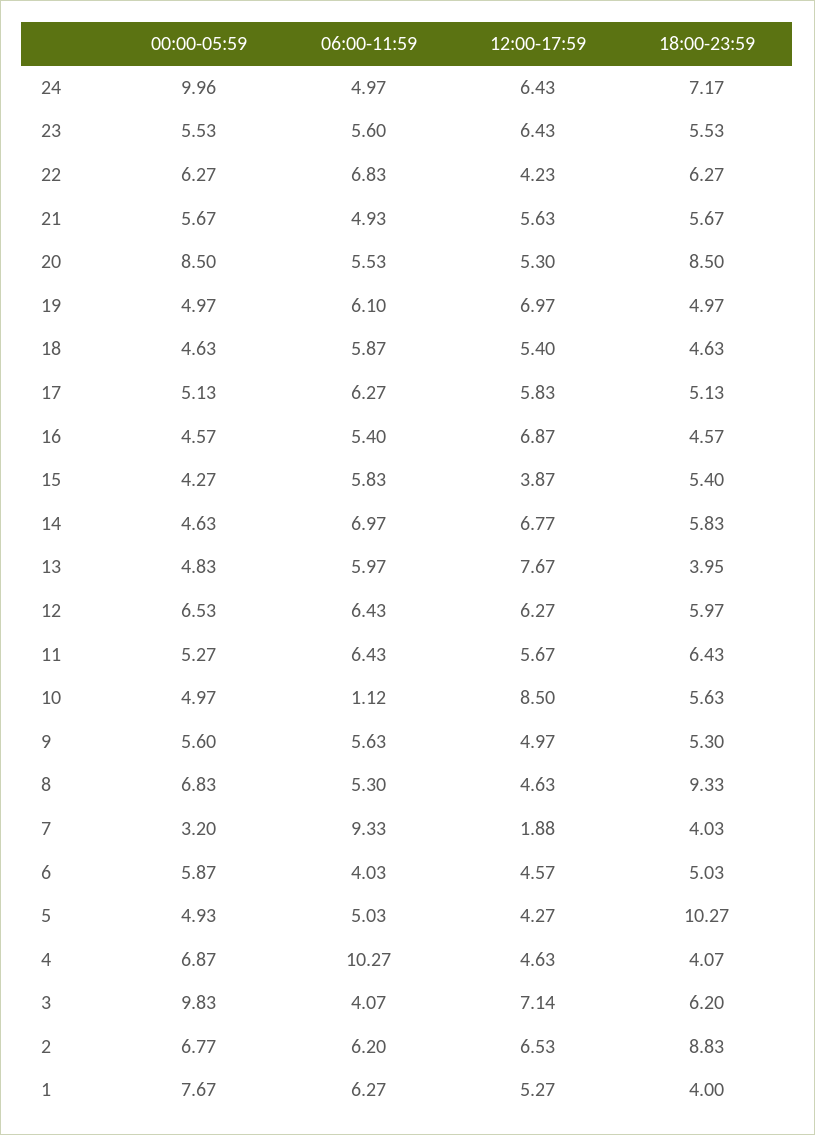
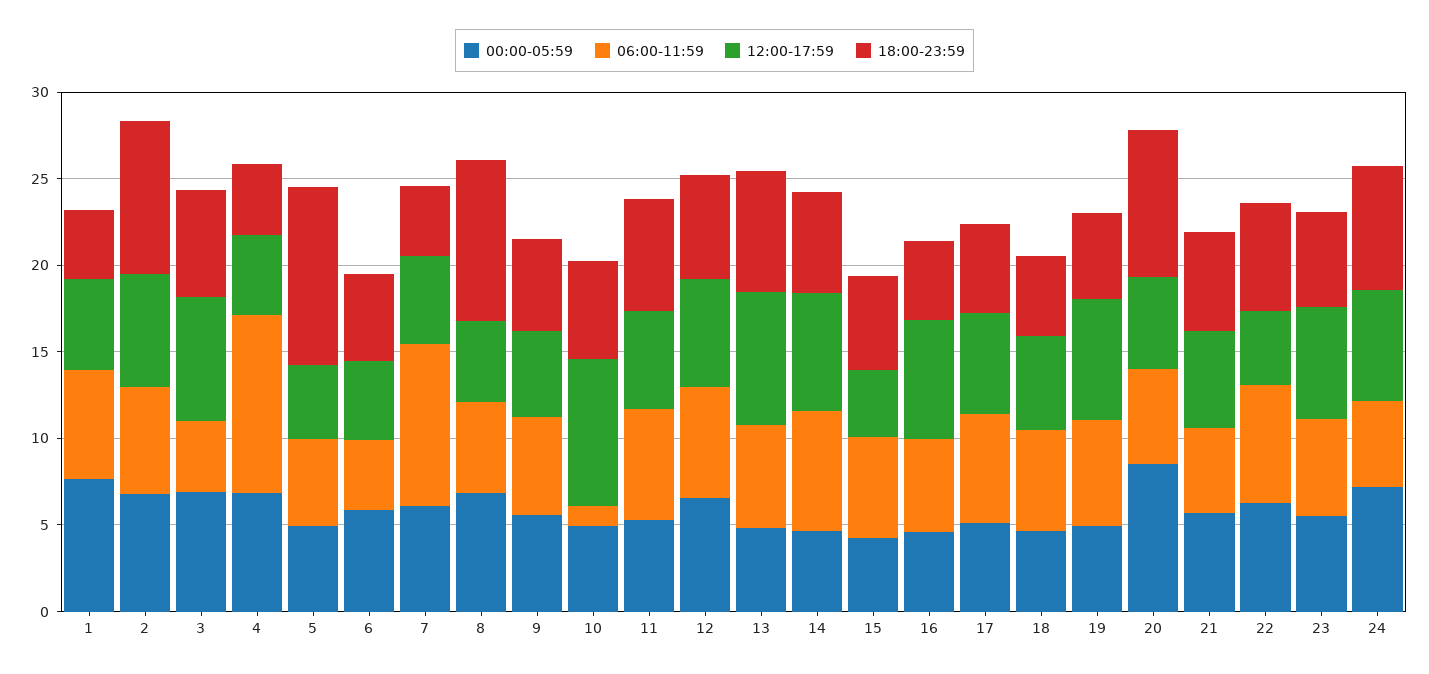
  {
    "00:00-05:59": {
-     "24": 9.96,
+     "24": 7,
      "23": 5.53,
      "22": 6.27,
      "21": 5.67,
      "20": 8.5,
      "19": 4.97,
      "18": 4.63,
      "17": 5.13,
      "16": 4.57,
      "15": 4.27,
      "14": 4.63,
      "13": 4.83,
      "12": 6.53,
      "11": 5.27,
      "10": 4.97,
      "9": 5.6,
      "8": 6.83,
-     "7": 3.2,
+     "7": 6,
      "6": 5.87,
      "5": 4.93,
      "4": 6.87,
-     "3": 9.83,
+     "3": 7,
      "2": 6.77,
      "1": 7.67
    },
    "06:00-11:59": {
      "24": 4.97,
      "23": 5.6,
      "22": 6.83,
      "21": 4.93,
      "20": 5.53,
      "19": 6.1,
      "18": 5.87,
      "17": 6.27,
      "16": 5.4,
      "15": 5.83,
      "14": 6.97,
      "13": 5.97,
      "12": 6.43,
      "11": 6.43,
      "10": 1.12,
      "9": 5.63,
      "8": 5.3,
      "7": 9.33,
      "6": 4.03,
      "5": 5.03,
      "4": 10.27,
      "3": 4.07,
      "2": 6.2,
      "1": 6.27
    },
    "12:00-17:59": {
      "24": 6.43,
      "23": 6.43,
      "22": 4.23,
      "21": 5.63,
      "20": 5.3,
      "19": 6.97,
      "18": 5.4,
      "17": 5.83,
      "16": 6.87,
      "15": 3.87,
      "14": 6.77,
      "13": 7.67,
      "12": 6.27,
      "11": 5.67,
      "10": 8.5,
      "9": 4.97,
      "8": 4.63,
-     "7": 1.88,
+     "7": 5,
      "6": 4.57,
      "5": 4.27,
      "4": 4.63,
      "3": 7.14,
      "2": 6.53,
      "1": 5.27
    },
    "18:00-23:59": {
      "24": 7.17,
      "23": 5.53,
      "22": 6.27,
      "21": 5.67,
      "20": 8.5,
      "19": 4.97,
      "18": 4.63,
      "17": 5.13,
      "16": 4.57,
      "15": 5.4,
      "14": 5.83,
-     "13": 3.95,
+     "13": 7,
      "12": 5.97,
      "11": 6.43,
      "10": 5.63,
      "9": 5.3,
      "8": 9.33,
      "7": 4.03,
      "6": 5.03,
      "5": 10.27,
      "4": 4.07,
      "3": 6.2,
      "2": 8.83,
      "1": 4
    }
  }

